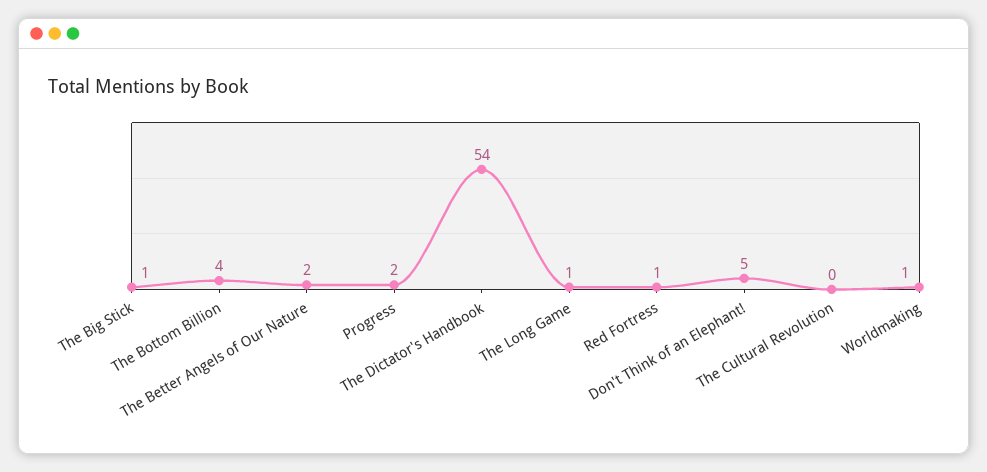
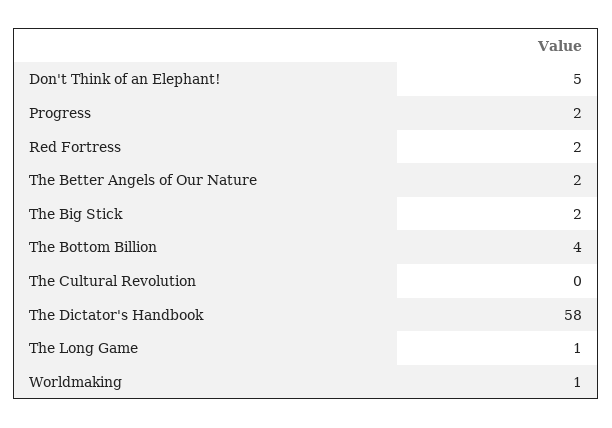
  {
-   "The Big Stick": 1,
+   "The Big Stick": 2,
    "The Bottom Billion": 4,
    "The Better Angels of Our Nature": 2,
    "Progress": 2,
-   "The Dictator's Handbook": 54,
+   "The Dictator's Handbook": 58,
    "The Long Game": 1,
-   "Red Fortress": 1,
+   "Red Fortress": 2,
    "Don't Think of an Elephant!": 5,
    "The Cultural Revolution": 0,
    "Worldmaking": 1
  }

